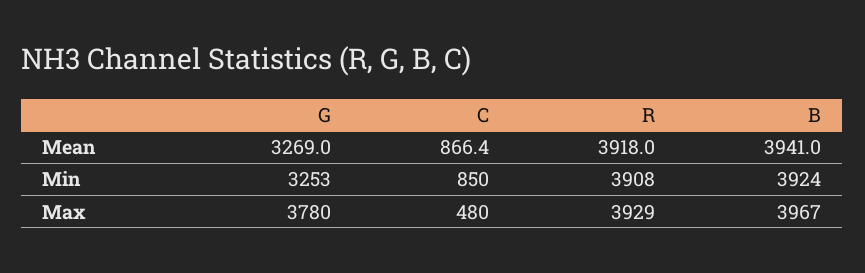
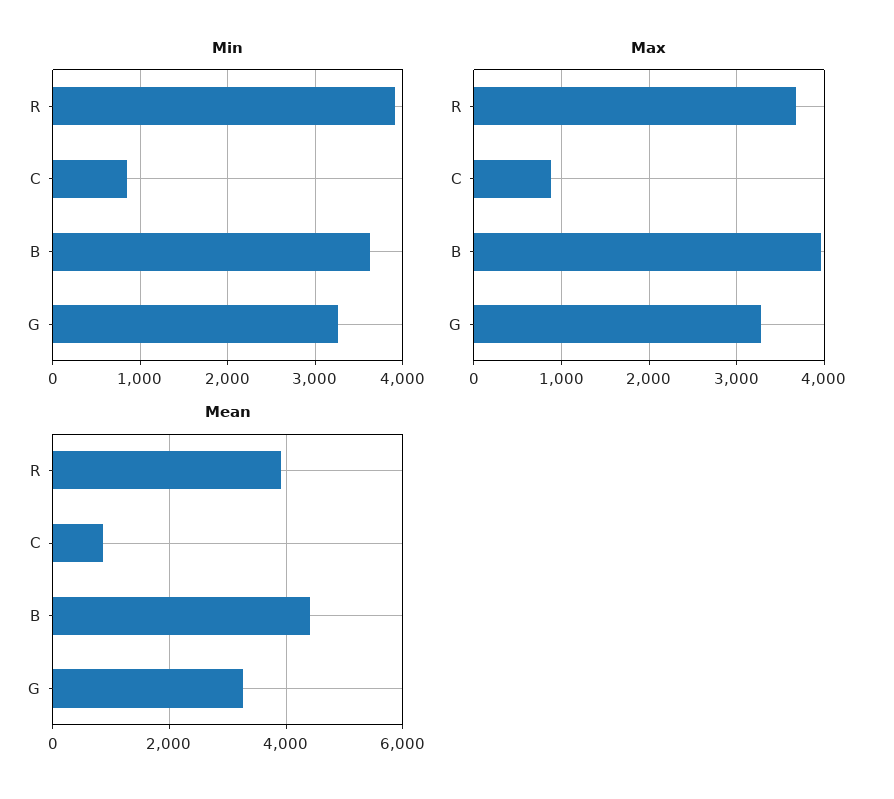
  {
    "Mean": {
      "G": 3269,
      "C": 866.4,
      "R": 3918,
-     "B": 3941
+     "B": 4400
    },
    "Min": {
      "G": 3253,
      "C": 850,
      "R": 3908,
-     "B": 3924
+     "B": 3600
    },
    "Max": {
-     "G": 3780,
+     "G": 3300,
-     "C": 480,
+     "C": 900,
-     "R": 3929,
+     "R": 3700,
      "B": 3967
    }
  }

